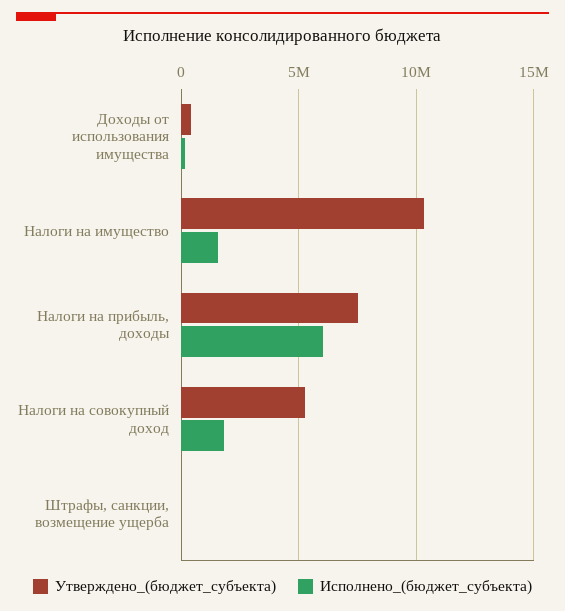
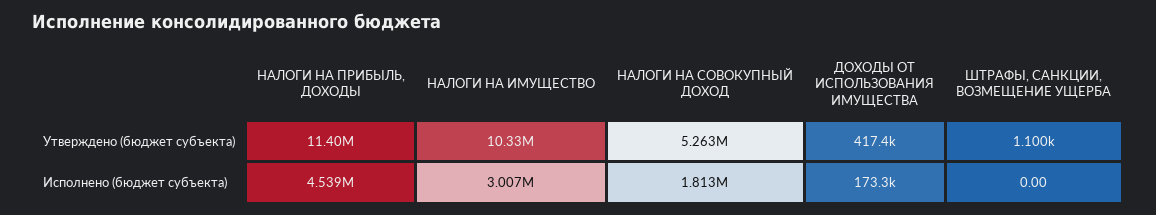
  {
    "Утверждено_(бюджет_субъекта)": {
      "Доходы от использования имущества": 417400,
      "Налоги на имущество": 10330000,
-     "Налоги на прибыль, доходы": 7500000,
+     "Налоги на прибыль, доходы": 11400000,
      "Налоги на совокупный доход": 5263000,
      "Штрафы, санкции, возмещение ущерба": 1100
    },
    "Исполнено_(бюджет_субъекта)": {
      "Доходы от использования имущества": 173300,
-     "Налоги на имущество": 1500000,
+     "Налоги на имущество": 3007000,
-     "Налоги на прибыль, доходы": 6000000,
+     "Налоги на прибыль, доходы": 4539000,
      "Налоги на совокупный доход": 1813000,
      "Штрафы, санкции, возмещение ущерба": 0
    }
  }

